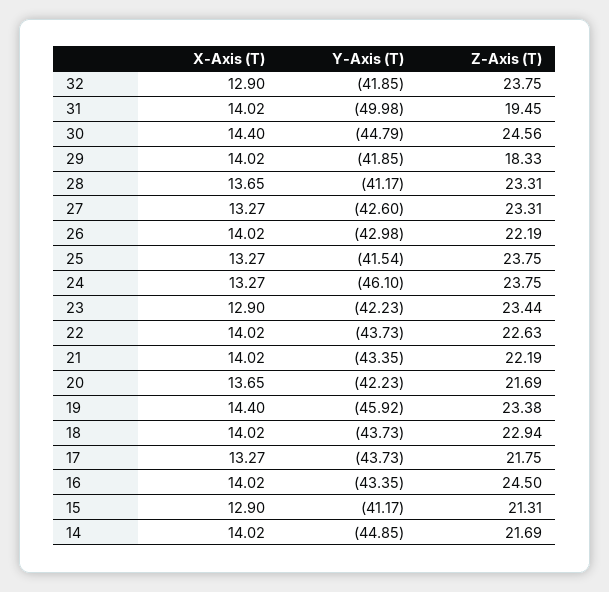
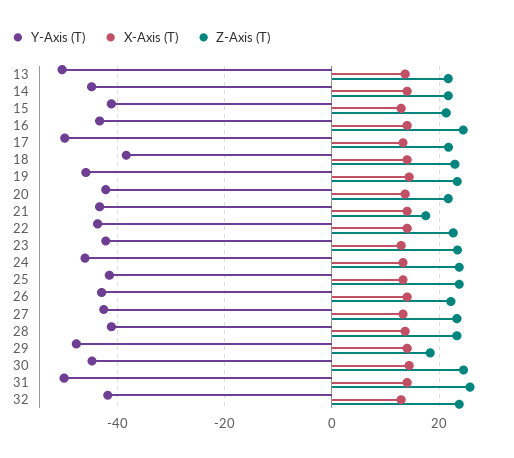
  {
    "X-Axis (T)": {
      "32": 12.9,
      "31": 14.02,
      "30": 14.4,
      "29": 14.02,
      "28": 13.65,
      "27": 13.27,
      "26": 14.02,
      "25": 13.27,
      "24": 13.27,
      "23": 12.9,
      "22": 14.02,
      "21": 14.02,
      "20": 13.65,
      "19": 14.4,
      "18": 14.02,
      "17": 13.27,
      "16": 14.02,
      "15": 12.9,
-     "14": 14.02
+     "14": 14.02,
+     "13": 14
    },
    "Y-Axis (T)": {
      "32": -41.85,
      "31": -49.98,
      "30": -44.79,
-     "29": -41.85,
+     "29": -48,
      "28": -41.17,
      "27": -42.6,
      "26": -42.98,
      "25": -41.54,
      "24": -46.1,
      "23": -42.23,
      "22": -43.73,
      "21": -43.35,
      "20": -42.23,
      "19": -45.92,
-     "18": -43.73,
+     "18": -38,
-     "17": -43.73,
+     "17": -50,
      "16": -43.35,
      "15": -41.17,
-     "14": -44.85
+     "14": -44.85,
+     "13": -50
    },
    "Z-Axis (T)": {
      "32": 23.75,
-     "31": 19.45,
+     "31": 26,
      "30": 24.56,
      "29": 18.33,
      "28": 23.31,
      "27": 23.31,
      "26": 22.19,
      "25": 23.75,
      "24": 23.75,
      "23": 23.44,
      "22": 22.63,
-     "21": 22.19,
+     "21": 18,
      "20": 21.69,
      "19": 23.38,
      "18": 22.94,
      "17": 21.75,
      "16": 24.5,
      "15": 21.31,
-     "14": 21.69
+     "14": 21.69,
+     "13": 22
    }
  }

